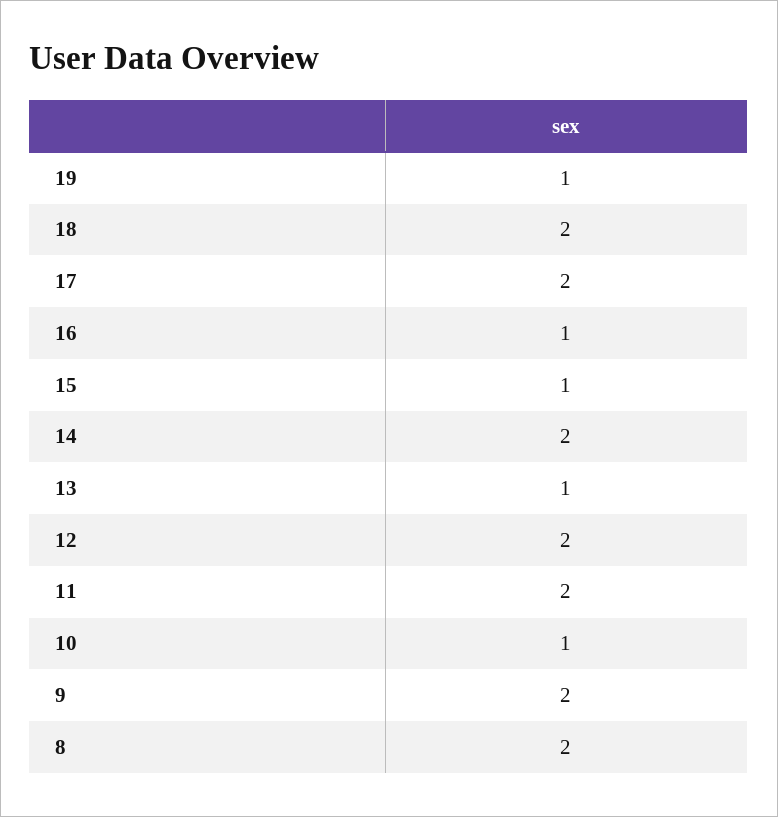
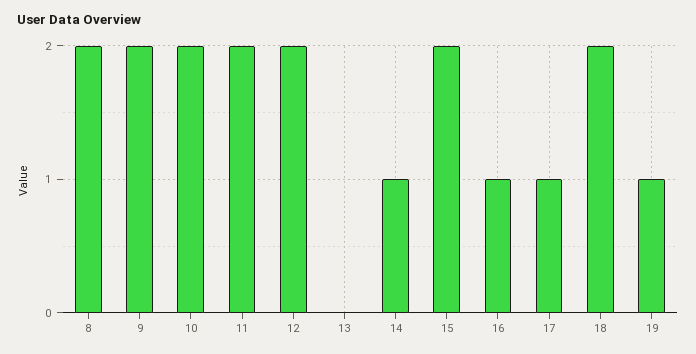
  {
    "19": 1,
    "18": 2,
-   "17": 2,
+   "17": 1,
    "16": 1,
-   "15": 1,
+   "15": 2,
-   "14": 2,
+   "14": 1,
-   "13": 1,
+   "13": 0,
    "12": 2,
    "11": 2,
-   "10": 1,
+   "10": 2,
    "9": 2,
    "8": 2
  }

